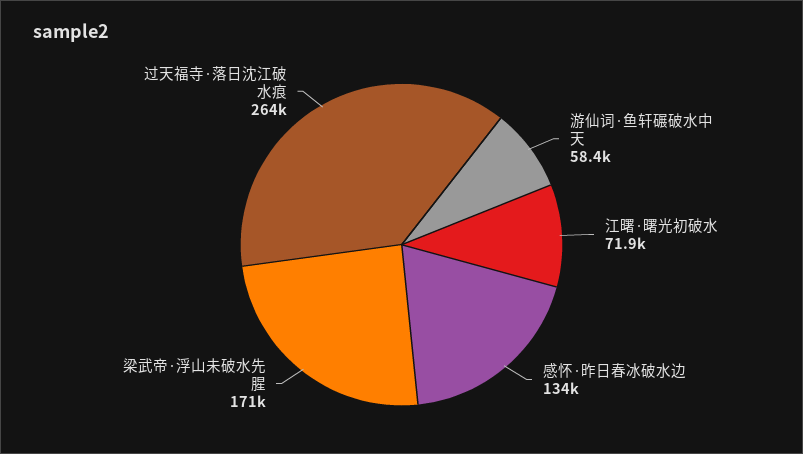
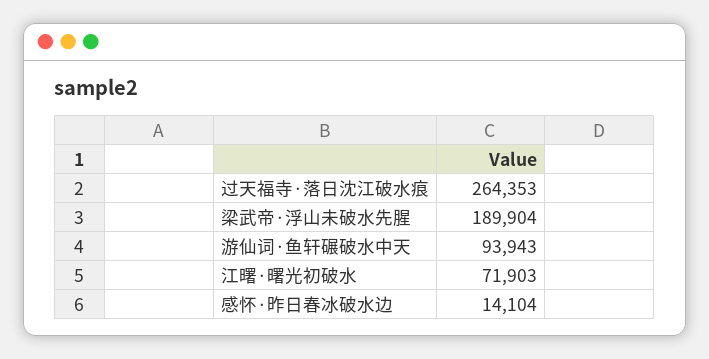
  {
-   "游仙词·鱼轩碾破水中天": 58400,
+   "游仙词·鱼轩碾破水中天": 93943,
    "江曙·曙光初破水": 71903,
-   "感怀·昨日春冰破水边": 134000,
+   "感怀·昨日春冰破水边": 14104,
-   "梁武帝·浮山未破水先腥": 171000,
+   "梁武帝·浮山未破水先腥": 189904,
    "过天福寺·落日沈江破水痕": 264353
  }

